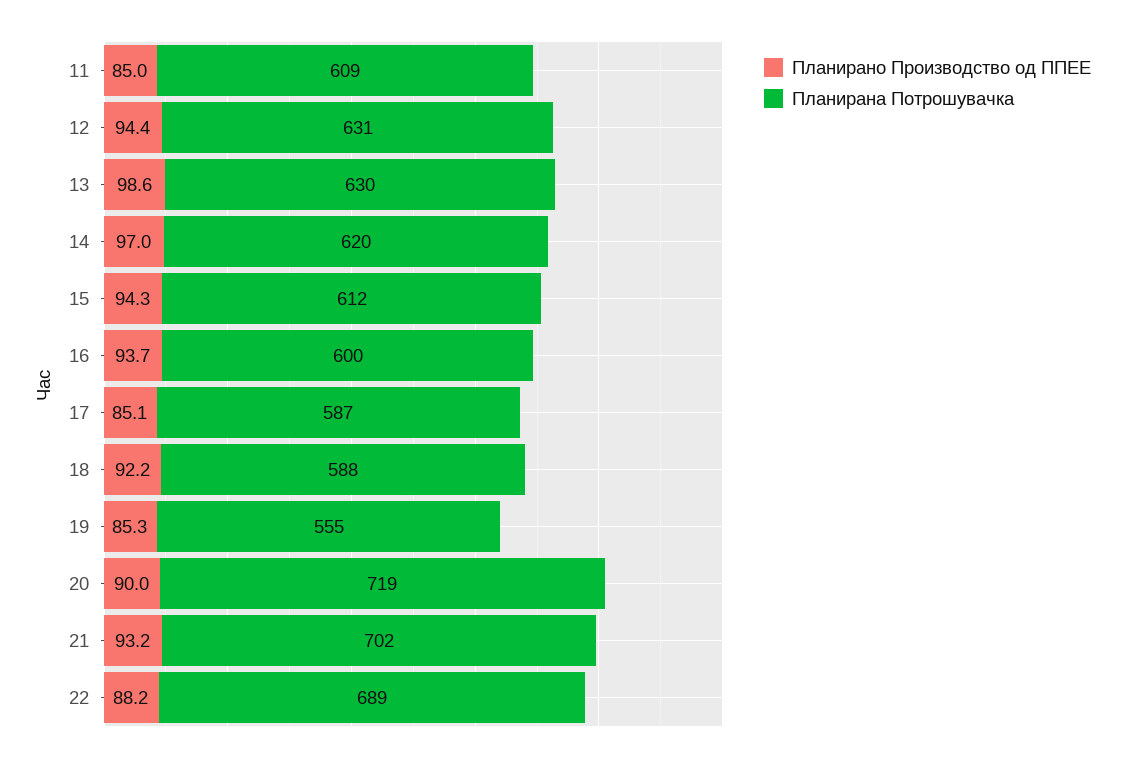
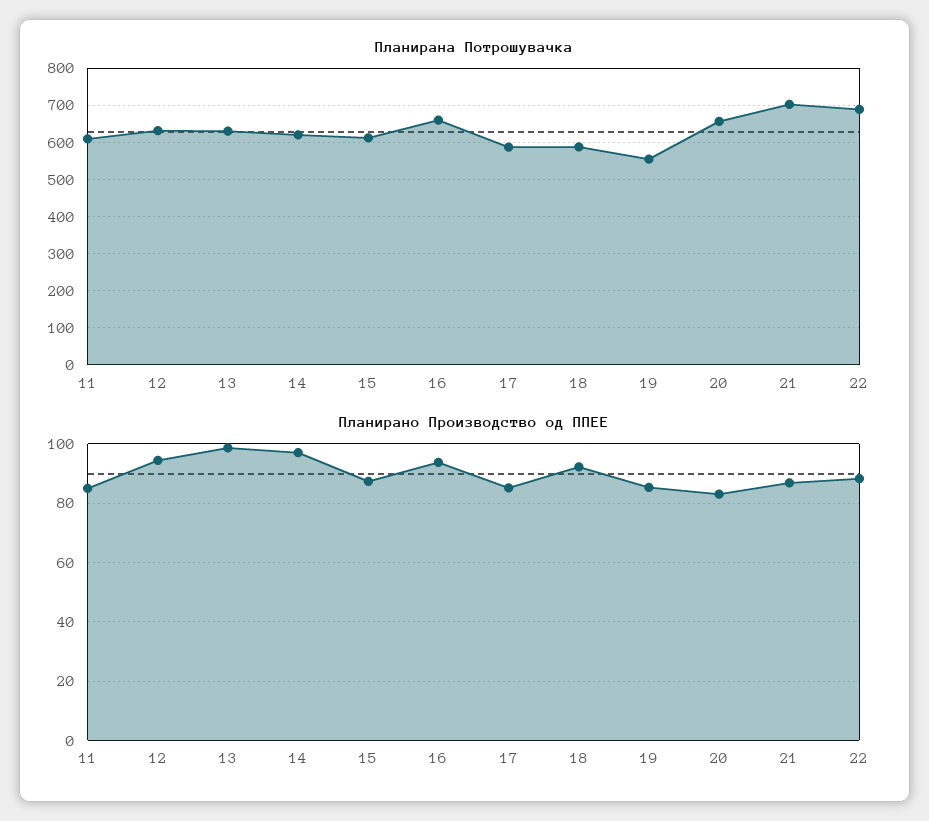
  {
    "Планирано Производство од ППЕЕ": {
      "11": 85,
      "12": 94.4,
      "13": 98.6,
      "14": 97,
-     "15": 94.3,
+     "15": 87.5,
      "16": 93.7,
      "17": 85.1,
      "18": 92.2,
      "19": 85.3,
-     "20": 90,
+     "20": 82.5,
-     "21": 93.2,
+     "21": 87.5,
      "22": 88.2
    },
    "Планирана Потрошувачка": {
      "11": 609,
      "12": 631,
      "13": 630,
      "14": 620,
      "15": 612,
-     "16": 600,
+     "16": 660,
      "17": 587,
      "18": 588,
      "19": 555,
-     "20": 719,
+     "20": 660,
      "21": 702,
      "22": 689
    }
  }

